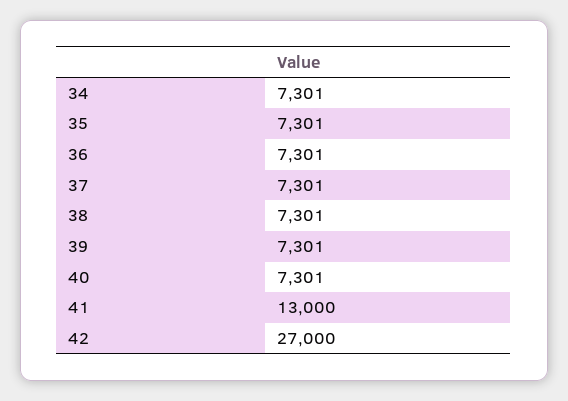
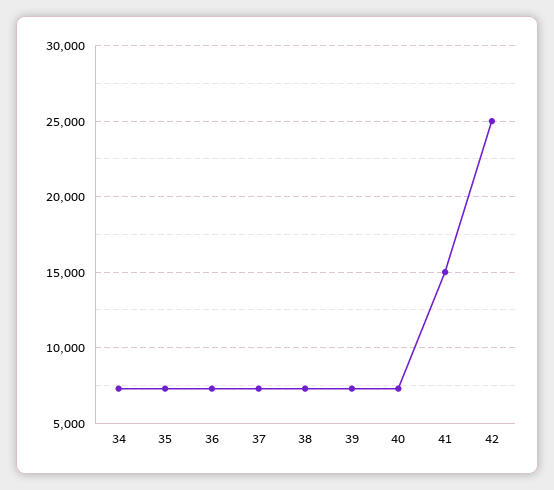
  {
    "34": 7301,
    "35": 7301,
    "36": 7301,
    "37": 7301,
    "38": 7301,
    "39": 7301,
    "40": 7301,
-   "41": 13000,
+   "41": 15000,
-   "42": 27000
+   "42": 25000
  }

